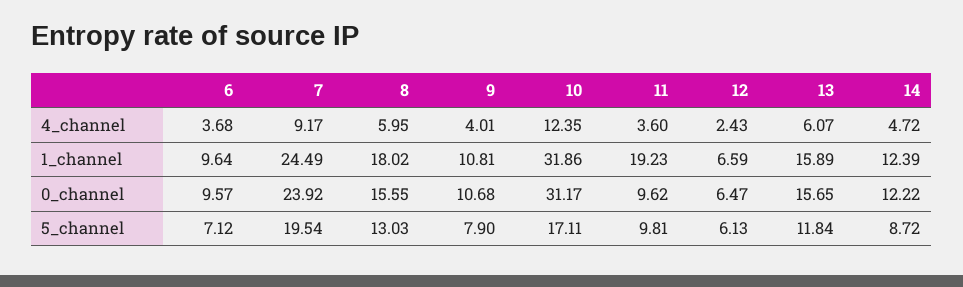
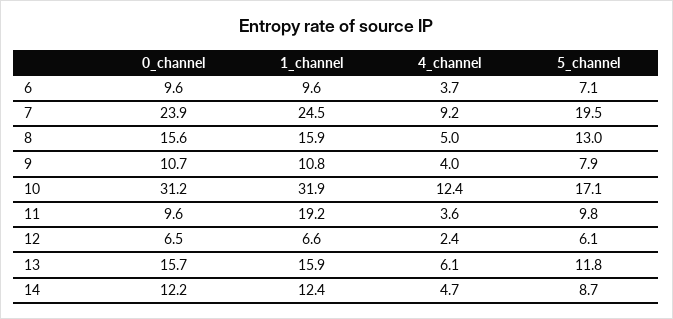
  {
    "6": {
      "4_channel": 3.68,
      "1_channel": 9.64,
      "0_channel": 9.57,
      "5_channel": 7.12
    },
    "7": {
      "4_channel": 9.17,
      "1_channel": 24.49,
      "0_channel": 23.92,
      "5_channel": 19.54
    },
    "8": {
-     "4_channel": 5.95,
+     "4_channel": 5,
-     "1_channel": 18.02,
+     "1_channel": 15.9,
      "0_channel": 15.55,
      "5_channel": 13.03
    },
    "9": {
      "4_channel": 4.01,
      "1_channel": 10.81,
      "0_channel": 10.68,
      "5_channel": 7.9
    },
    "10": {
      "4_channel": 12.35,
      "1_channel": 31.86,
      "0_channel": 31.17,
      "5_channel": 17.11
    },
    "11": {
      "4_channel": 3.6,
      "1_channel": 19.23,
      "0_channel": 9.62,
      "5_channel": 9.81
    },
    "12": {
      "4_channel": 2.43,
      "1_channel": 6.59,
      "0_channel": 6.47,
      "5_channel": 6.13
    },
    "13": {
      "4_channel": 6.07,
      "1_channel": 15.89,
      "0_channel": 15.65,
      "5_channel": 11.84
    },
    "14": {
      "4_channel": 4.72,
      "1_channel": 12.39,
      "0_channel": 12.22,
      "5_channel": 8.72
    }
  }

